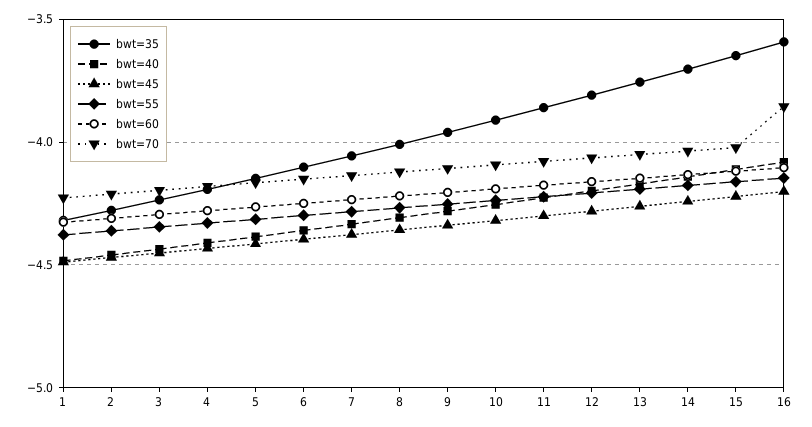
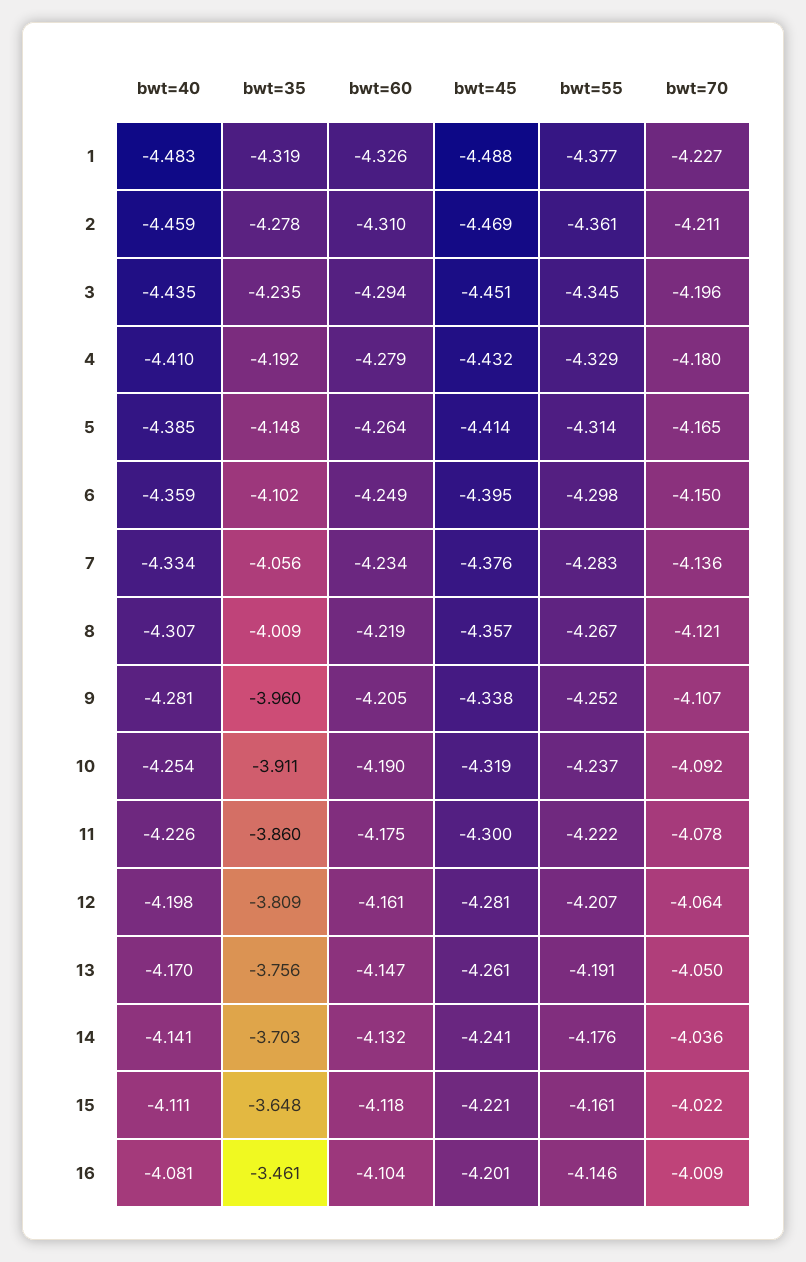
  {
    "bwt=35": {
      "1": -4.319,
      "2": -4.278,
      "3": -4.235,
      "4": -4.192,
      "5": -4.148,
      "6": -4.102,
      "7": -4.056,
      "8": -4.009,
      "9": -3.96,
      "10": -3.911,
      "11": -3.86,
      "12": -3.809,
      "13": -3.756,
      "14": -3.703,
      "15": -3.648,
-     "16": -3.6
+     "16": -3.461
    },
    "bwt=40": {
      "1": -4.483,
      "2": -4.459,
      "3": -4.435,
      "4": -4.41,
      "5": -4.385,
      "6": -4.359,
      "7": -4.334,
      "8": -4.307,
      "9": -4.281,
      "10": -4.254,
      "11": -4.226,
      "12": -4.198,
      "13": -4.17,
      "14": -4.141,
      "15": -4.111,
      "16": -4.081
    },
    "bwt=45": {
      "1": -4.488,
      "2": -4.469,
      "3": -4.451,
      "4": -4.432,
      "5": -4.414,
      "6": -4.395,
      "7": -4.376,
      "8": -4.357,
      "9": -4.338,
      "10": -4.319,
      "11": -4.3,
      "12": -4.281,
      "13": -4.261,
      "14": -4.241,
      "15": -4.221,
      "16": -4.201
    },
    "bwt=55": {
      "1": -4.377,
      "2": -4.361,
      "3": -4.345,
      "4": -4.329,
      "5": -4.314,
      "6": -4.298,
      "7": -4.283,
      "8": -4.267,
      "9": -4.252,
      "10": -4.237,
      "11": -4.222,
      "12": -4.207,
      "13": -4.191,
      "14": -4.176,
      "15": -4.161,
      "16": -4.146
    },
    "bwt=60": {
      "1": -4.326,
      "2": -4.31,
      "3": -4.294,
      "4": -4.279,
      "5": -4.264,
      "6": -4.249,
      "7": -4.234,
      "8": -4.219,
      "9": -4.205,
      "10": -4.19,
      "11": -4.175,
      "12": -4.161,
      "13": -4.147,
      "14": -4.132,
      "15": -4.118,
      "16": -4.104
    },
    "bwt=70": {
      "1": -4.227,
      "2": -4.211,
      "3": -4.196,
      "4": -4.18,
      "5": -4.165,
      "6": -4.15,
      "7": -4.136,
      "8": -4.121,
      "9": -4.107,
      "10": -4.092,
      "11": -4.078,
      "12": -4.064,
      "13": -4.05,
      "14": -4.036,
      "15": -4.022,
-     "16": -3.85
+     "16": -4.009
    }
  }

